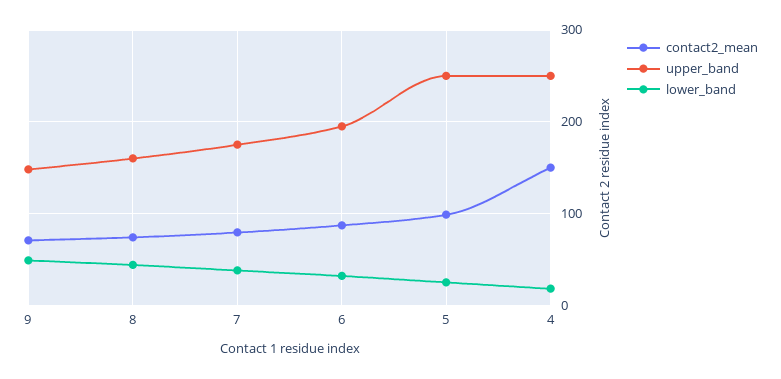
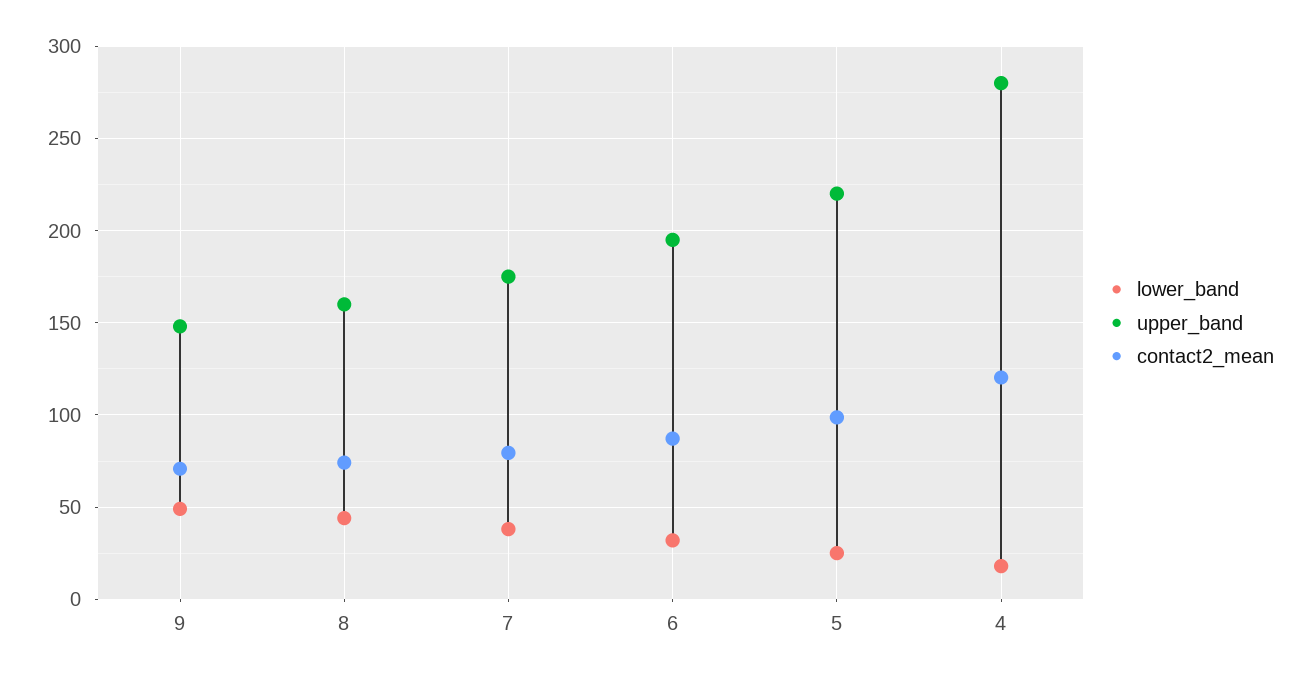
  {
    "contact2_mean": {
      "9": 70,
      "8": 75,
      "7": 80,
      "6": 85,
      "5": 100,
-     "4": 150
+     "4": 120
    },
    "upper_band": {
      "9": 150,
      "8": 160,
      "7": 175,
      "6": 195,
-     "5": 250,
+     "5": 220,
-     "4": 250
+     "4": 280
    },
    "lower_band": {
      "9": 50,
      "8": 45,
      "7": 40,
      "6": 30,
      "5": 25,
      "4": 20
    }
  }

